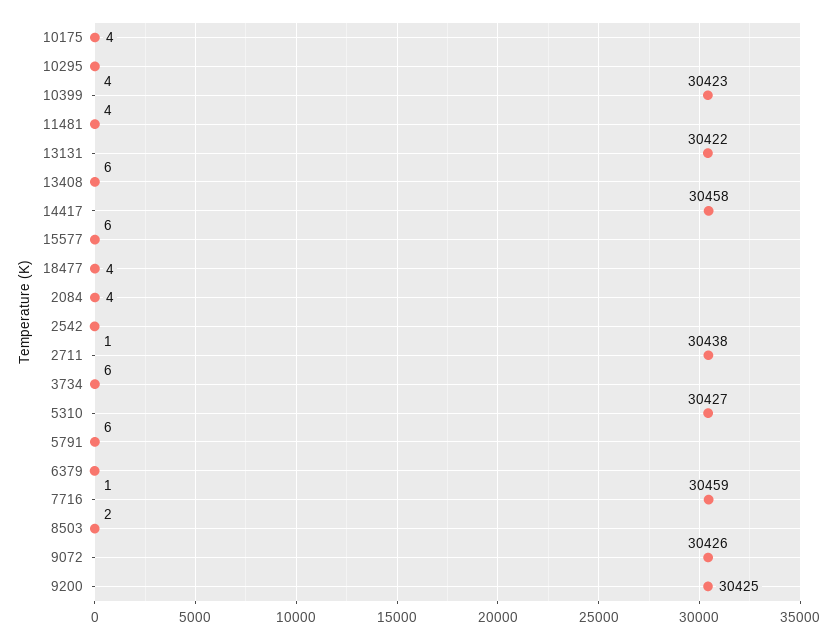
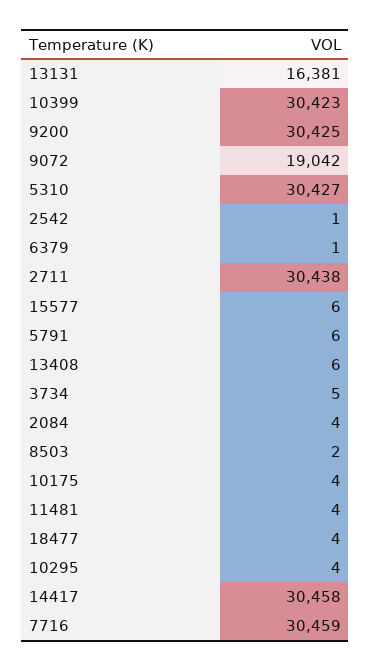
  {
    "10175": 4,
    "10295": 4,
    "10399": 30423,
    "11481": 4,
-   "13131": 30422,
+   "13131": 16381,
    "13408": 6,
    "14417": 30458,
    "15577": 6,
    "18477": 4,
    "2084": 4,
    "2542": 1,
    "2711": 30438,
-   "3734": 6,
+   "3734": 5,
    "5310": 30427,
    "5791": 6,
    "6379": 1,
    "7716": 30459,
    "8503": 2,
-   "9072": 30426,
+   "9072": 19042,
    "9200": 30425
  }

